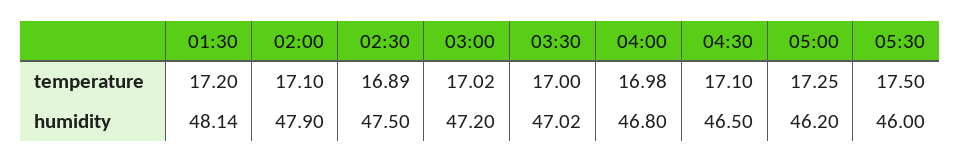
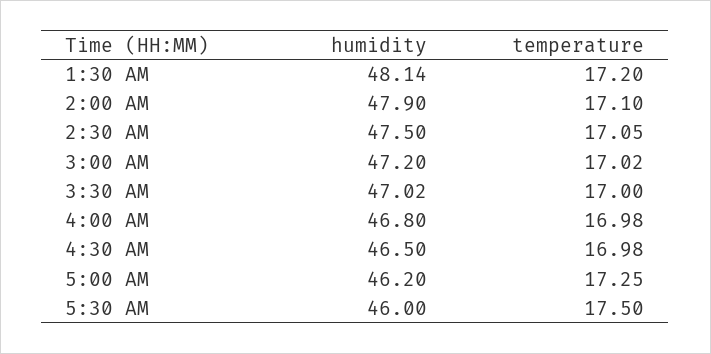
  {
    "01:30": {
      "temperature": 17.2,
      "humidity": 48.14
    },
    "02:00": {
      "temperature": 17.1,
      "humidity": 47.9
    },
    "02:30": {
-     "temperature": 16.89,
+     "temperature": 17.05,
      "humidity": 47.5
    },
    "03:00": {
      "temperature": 17.02,
      "humidity": 47.2
    },
    "03:30": {
      "temperature": 17,
      "humidity": 47.02
    },
    "04:00": {
      "temperature": 16.98,
      "humidity": 46.8
    },
    "04:30": {
-     "temperature": 17.1,
+     "temperature": 16.98,
      "humidity": 46.5
    },
    "05:00": {
      "temperature": 17.25,
      "humidity": 46.2
    },
    "05:30": {
      "temperature": 17.5,
      "humidity": 46
    }
  }

